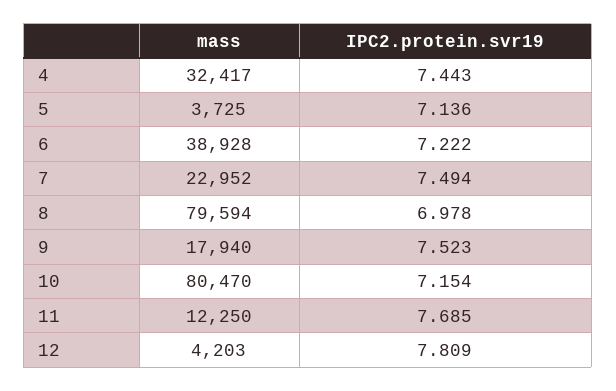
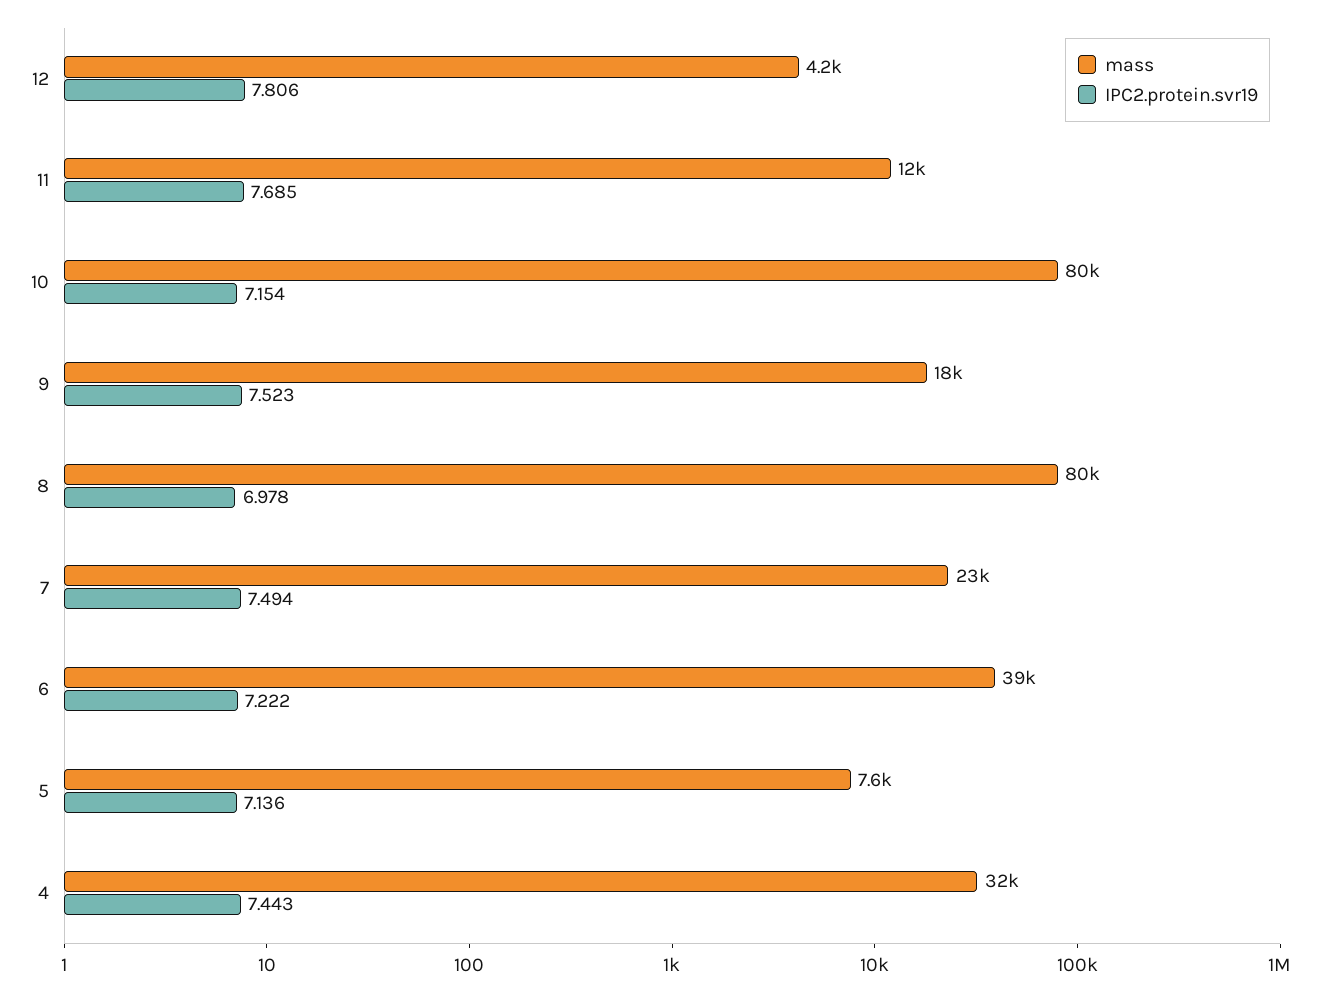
  {
    "mass": {
      "4": 32417,
-     "5": 3725,
+     "5": 7600,
      "6": 38928,
      "7": 22952,
      "8": 79594,
      "9": 17940,
      "10": 80470,
      "11": 12250,
      "12": 4203
    },
    "IPC2.protein.svr19": {
      "4": 7.443,
      "5": 7.136,
      "6": 7.222,
      "7": 7.494,
      "8": 6.978,
      "9": 7.523,
      "10": 7.154,
      "11": 7.685,
-     "12": 7.809
+     "12": 7.806
    }
  }

